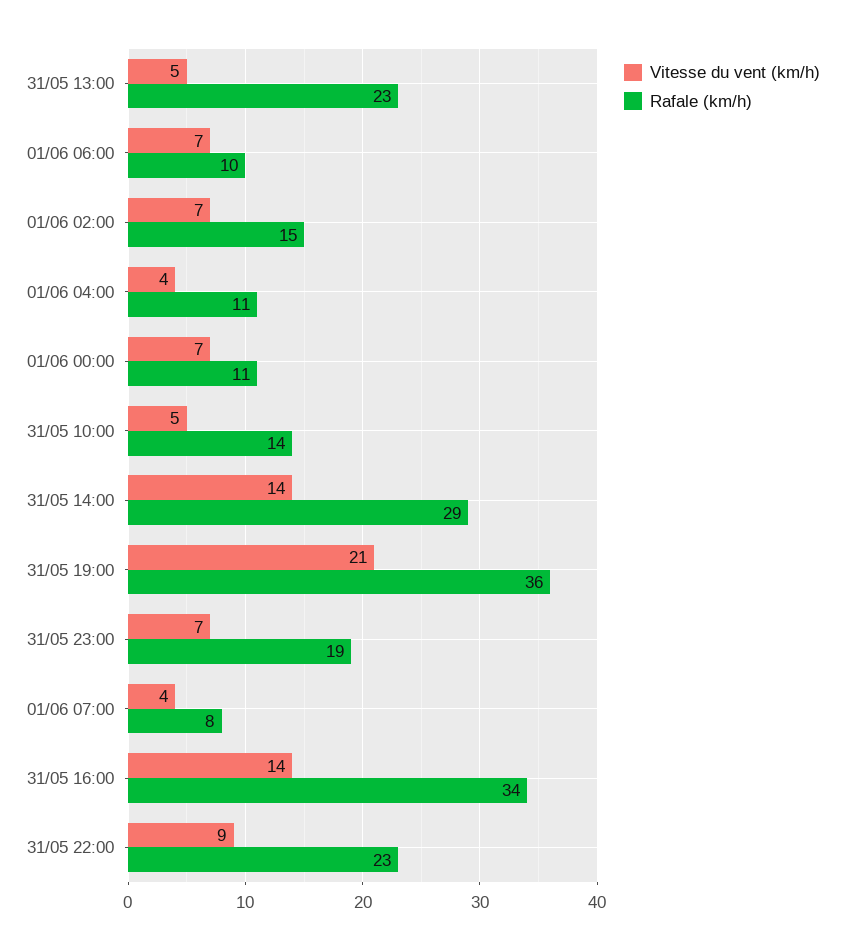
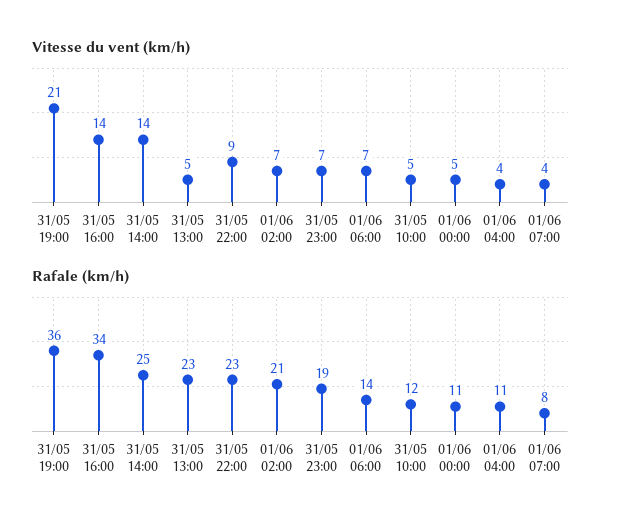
  {
    "Vitesse du vent (km/h)": {
      "31/05 13:00": 5,
      "01/06 06:00": 7,
      "01/06 02:00": 7,
      "01/06 04:00": 4,
-     "01/06 00:00": 7,
+     "01/06 00:00": 5,
      "31/05 10:00": 5,
      "31/05 14:00": 14,
      "31/05 19:00": 21,
      "31/05 23:00": 7,
      "01/06 07:00": 4,
      "31/05 16:00": 14,
      "31/05 22:00": 9
    },
    "Rafale (km/h)": {
      "31/05 13:00": 23,
-     "01/06 06:00": 10,
+     "01/06 06:00": 14,
-     "01/06 02:00": 15,
+     "01/06 02:00": 21,
      "01/06 04:00": 11,
      "01/06 00:00": 11,
-     "31/05 10:00": 14,
+     "31/05 10:00": 12,
-     "31/05 14:00": 29,
+     "31/05 14:00": 25,
      "31/05 19:00": 36,
      "31/05 23:00": 19,
      "01/06 07:00": 8,
      "31/05 16:00": 34,
      "31/05 22:00": 23
    }
  }

